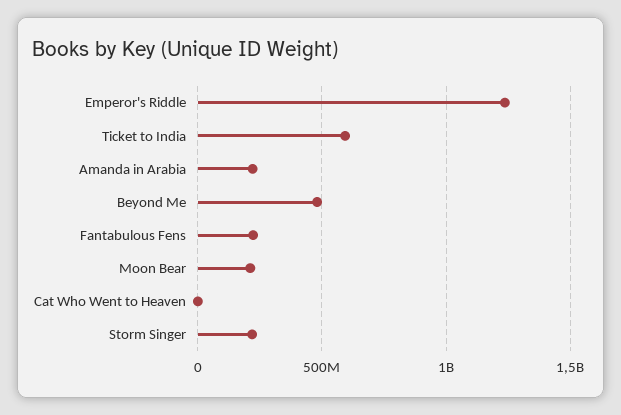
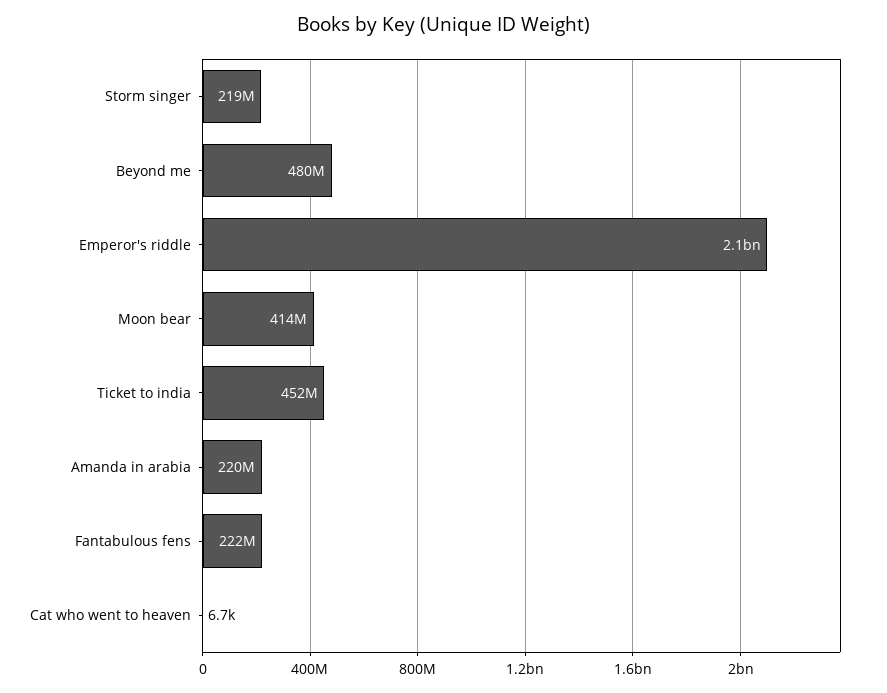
  {
-   "Emperor's Riddle": 1250000000,
+   "Emperor's Riddle": 2100000000,
-   "Ticket to India": 600000000,
+   "Ticket to India": 452000000,
    "Amanda in Arabia": 220000000,
    "Beyond Me": 480000000,
    "Fantabulous Fens": 222000000,
-   "Moon Bear": 200000000,
+   "Moon Bear": 414000000,
    "Cat Who Went to Heaven": 6700,
    "Storm Singer": 219000000
  }

